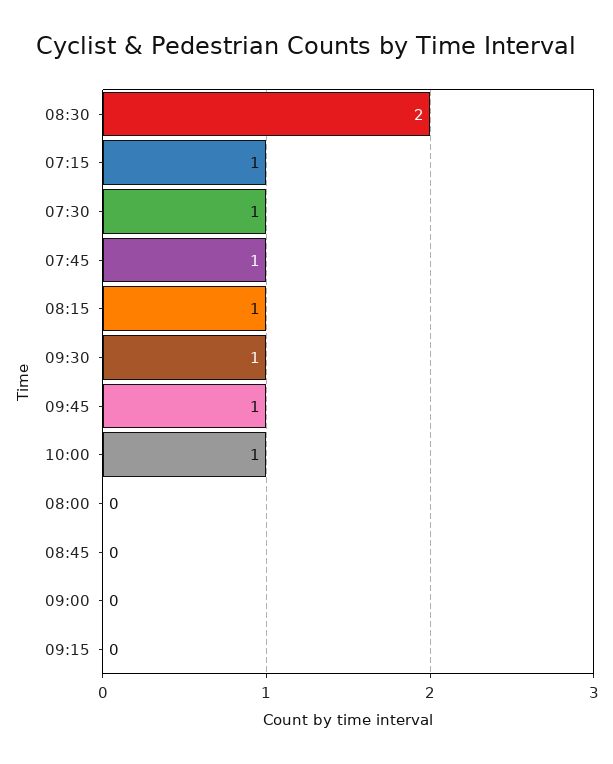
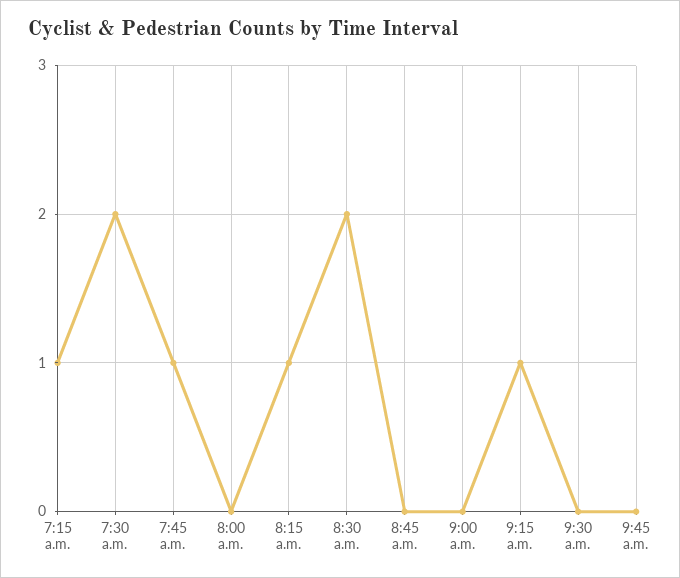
  {
    "08:30": 2,
    "07:15": 1,
-   "07:30": 1,
+   "07:30": 2,
    "07:45": 1,
    "08:15": 1,
-   "09:30": 1,
+   "09:30": 0,
-   "09:45": 1,
+   "09:45": 0,
-   "10:00": 1,
    "08:00": 0,
    "08:45": 0,
    "09:00": 0,
-   "09:15": 0
+   "09:15": 1
  }

